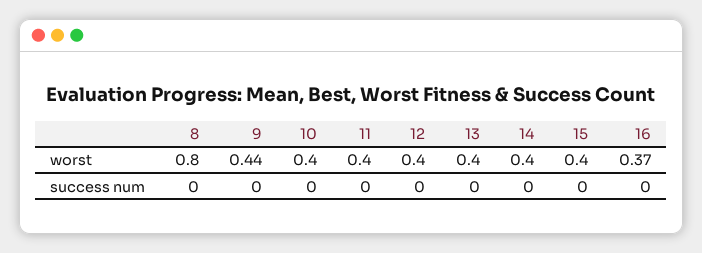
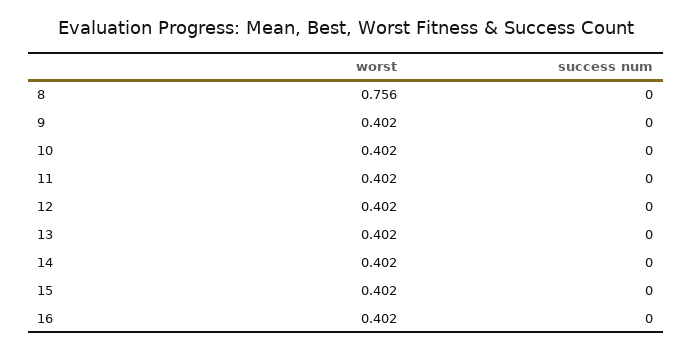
  {
    "8": {
-     "worst": 0.8,
+     "worst": 0.756,
      "success num": 0
    },
    "9": {
-     "worst": 0.44,
+     "worst": 0.402,
      "success num": 0
    },
    "10": {
      "worst": 0.402,
      "success num": 0
    },
    "11": {
      "worst": 0.402,
      "success num": 0
    },
    "12": {
      "worst": 0.402,
      "success num": 0
    },
    "13": {
      "worst": 0.402,
      "success num": 0
    },
    "14": {
      "worst": 0.402,
      "success num": 0
    },
    "15": {
      "worst": 0.402,
      "success num": 0
    },
    "16": {
-     "worst": 0.37,
+     "worst": 0.402,
      "success num": 0
    }
  }

